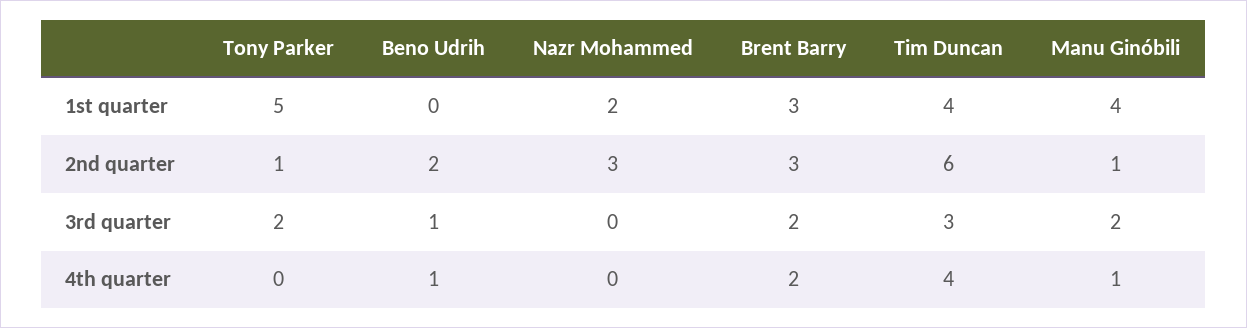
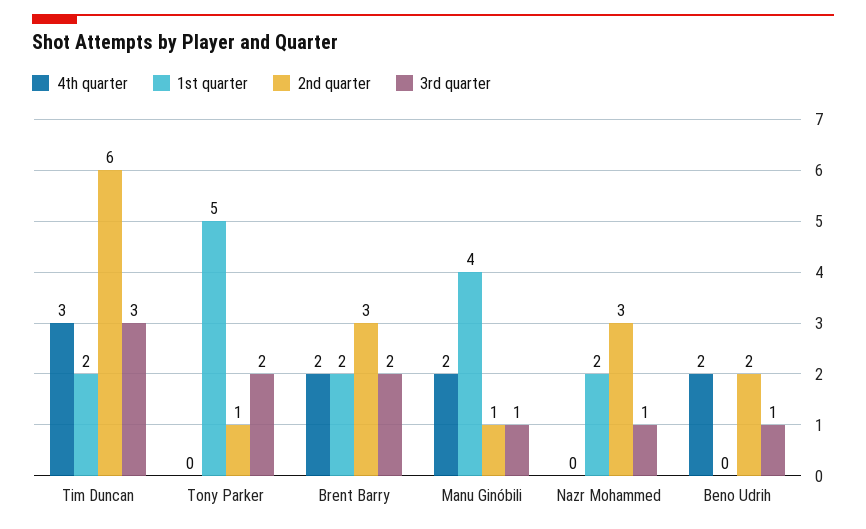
  {
    "1st quarter": {
      "Tony Parker": 5,
      "Beno Udrih": 0,
      "Nazr Mohammed": 2,
-     "Brent Barry": 3,
+     "Brent Barry": 2,
-     "Tim Duncan": 4,
+     "Tim Duncan": 2,
      "Manu Ginóbili": 4
    },
    "2nd quarter": {
      "Tony Parker": 1,
      "Beno Udrih": 2,
      "Nazr Mohammed": 3,
      "Brent Barry": 3,
      "Tim Duncan": 6,
      "Manu Ginóbili": 1
    },
    "3rd quarter": {
      "Tony Parker": 2,
      "Beno Udrih": 1,
-     "Nazr Mohammed": 0,
+     "Nazr Mohammed": 1,
      "Brent Barry": 2,
      "Tim Duncan": 3,
-     "Manu Ginóbili": 2
+     "Manu Ginóbili": 1
    },
    "4th quarter": {
      "Tony Parker": 0,
-     "Beno Udrih": 1,
+     "Beno Udrih": 2,
      "Nazr Mohammed": 0,
      "Brent Barry": 2,
-     "Tim Duncan": 4,
+     "Tim Duncan": 3,
-     "Manu Ginóbili": 1
+     "Manu Ginóbili": 2
    }
  }

